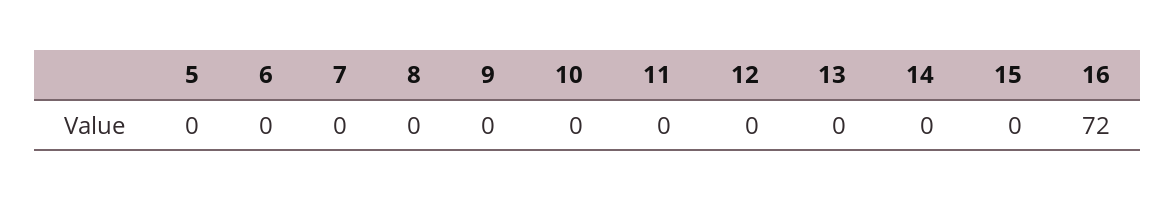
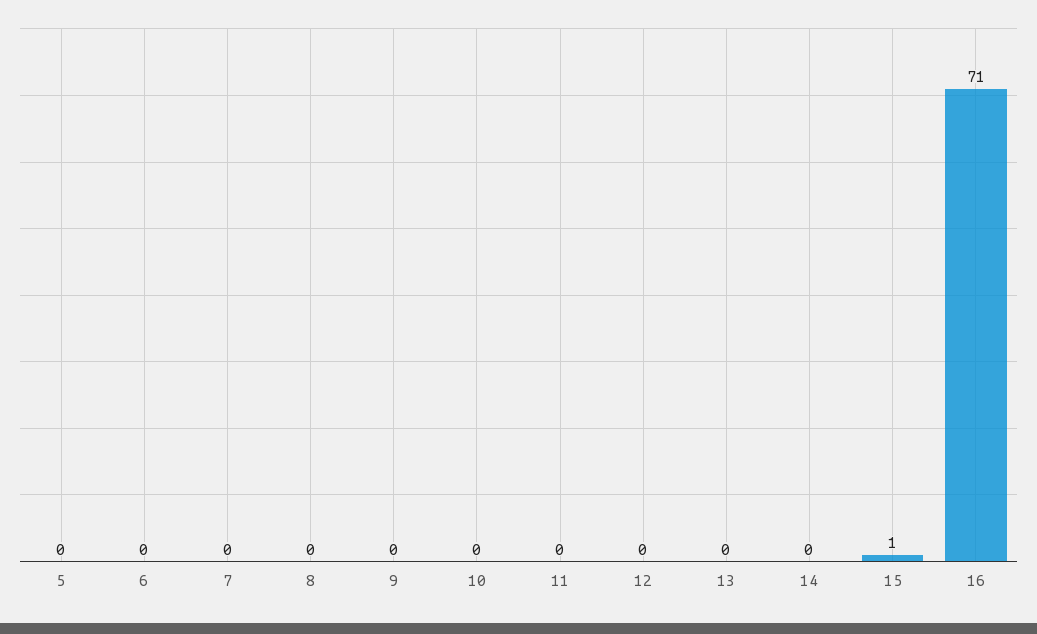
  {
    "5": 0,
    "6": 0,
    "7": 0,
    "8": 0,
    "9": 0,
    "10": 0,
    "11": 0,
    "12": 0,
    "13": 0,
    "14": 0,
-   "15": 0,
+   "15": 1,
-   "16": 72
+   "16": 71
  }

